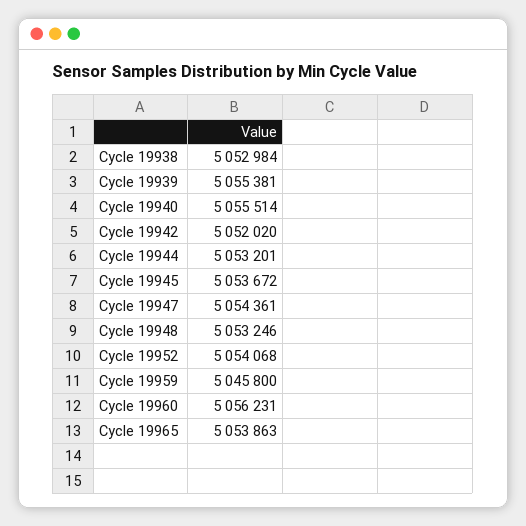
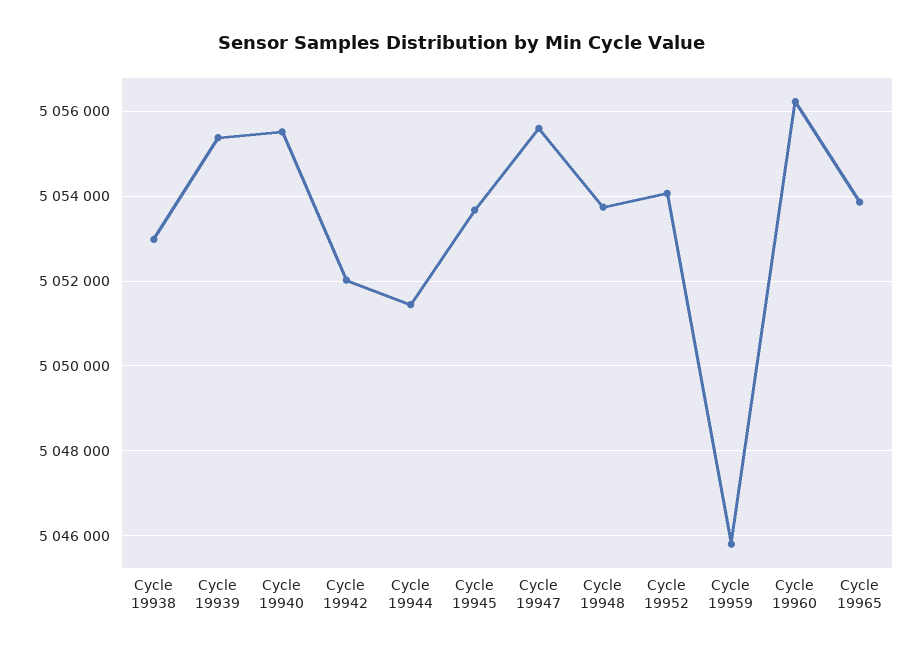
  {
    "Cycle 19938": 5052984,
    "Cycle 19939": 5055381,
    "Cycle 19940": 5055514,
    "Cycle 19942": 5052020,
-   "Cycle 19944": 5053201,
+   "Cycle 19944": 5051400,
    "Cycle 19945": 5053672,
-   "Cycle 19947": 5054361,
+   "Cycle 19947": 5055600,
-   "Cycle 19948": 5053246,
+   "Cycle 19948": 5053800,
    "Cycle 19952": 5054068,
    "Cycle 19959": 5045800,
    "Cycle 19960": 5056231,
    "Cycle 19965": 5053863
  }

